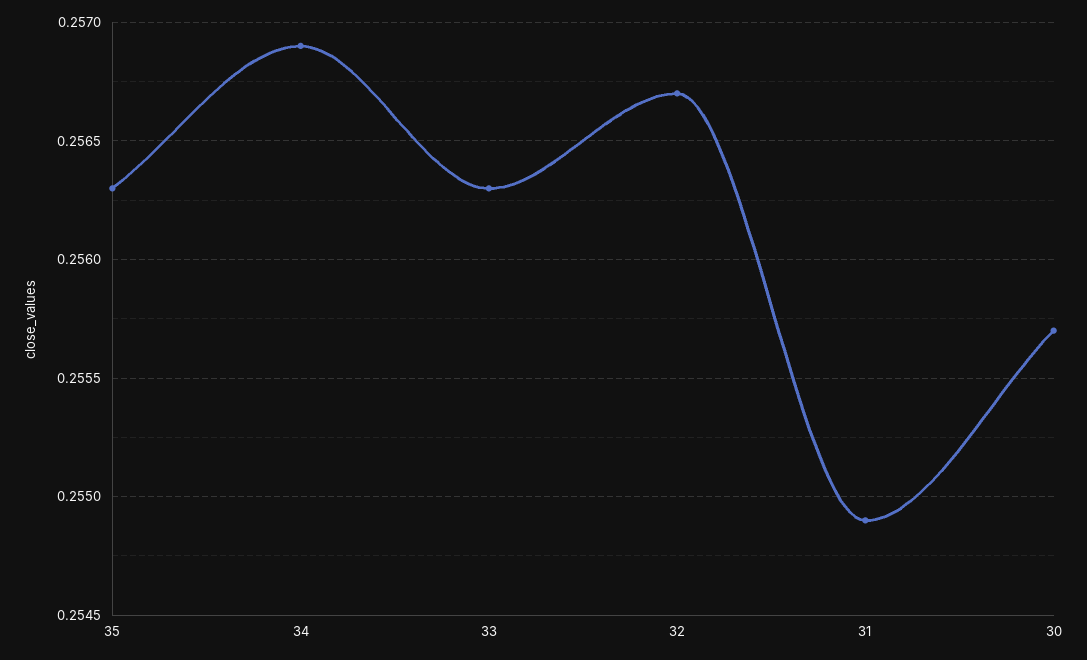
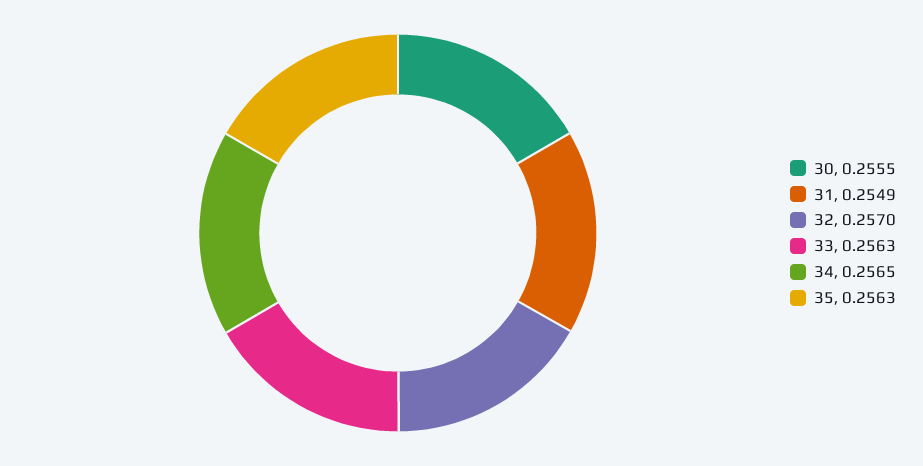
  {
    "35": 0.2563,
-   "34": 0.2569,
+   "34": 0.2565,
    "33": 0.2563,
-   "32": 0.2567,
+   "32": 0.257,
    "31": 0.2549,
-   "30": 0.2557
+   "30": 0.2555
  }

